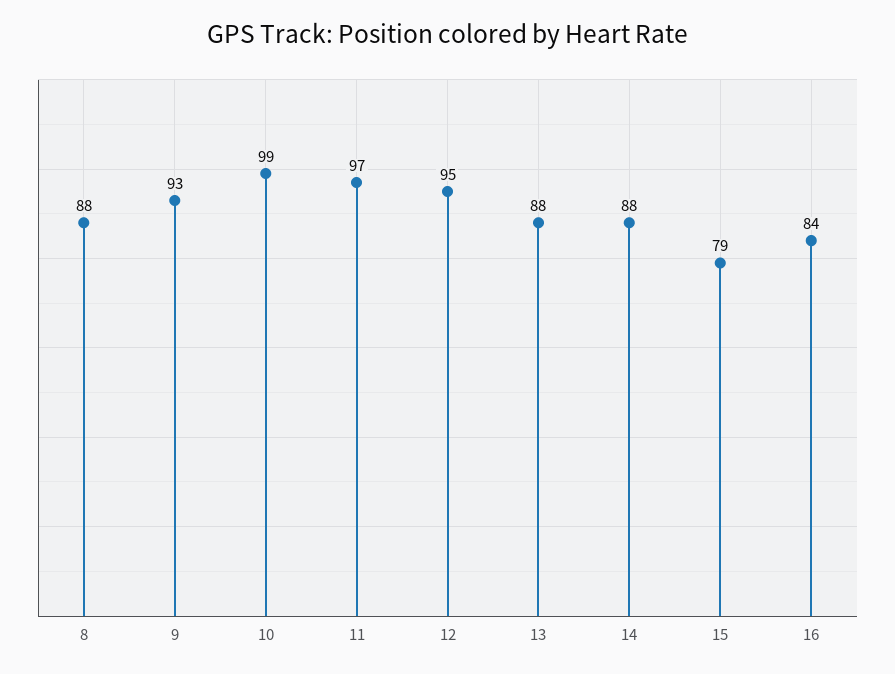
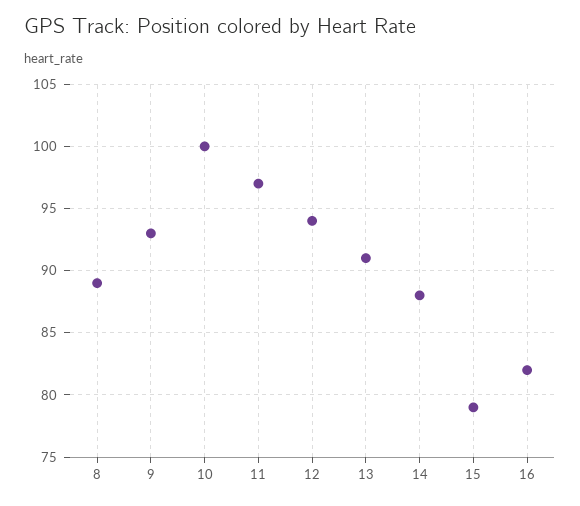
  {
-   "8": 88,
+   "8": 89,
    "9": 93,
-   "10": 99,
+   "10": 100,
    "11": 97,
-   "12": 95,
+   "12": 94,
-   "13": 88,
+   "13": 91,
    "14": 88,
    "15": 79,
-   "16": 84
+   "16": 82
  }

